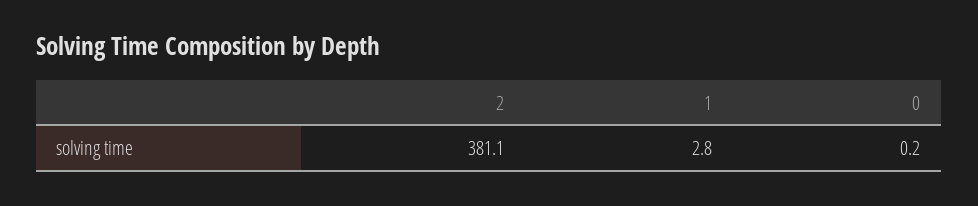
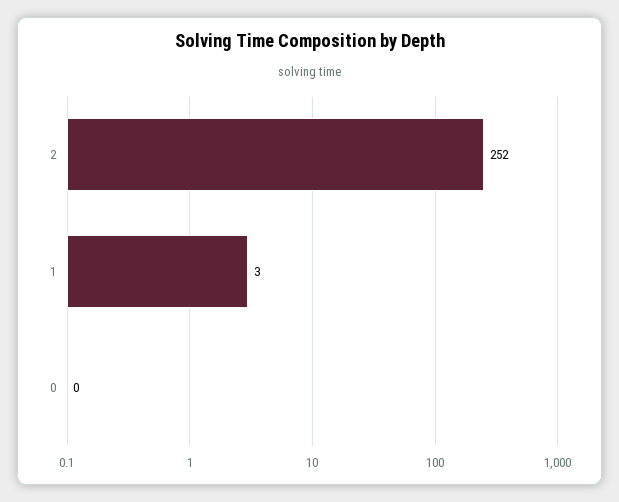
  {
-   "2": 381.1,
+   "2": 252,
    "1": 2.8,
    "0": 0.2
  }

